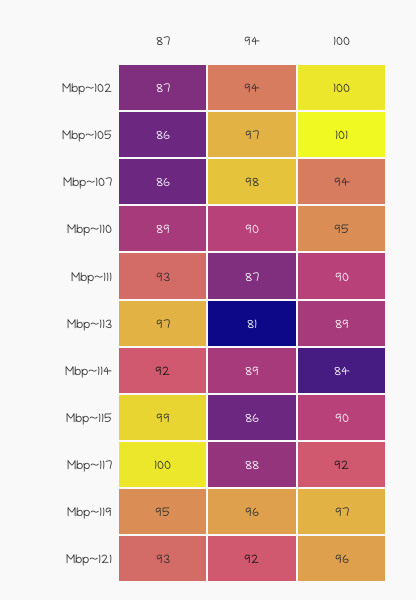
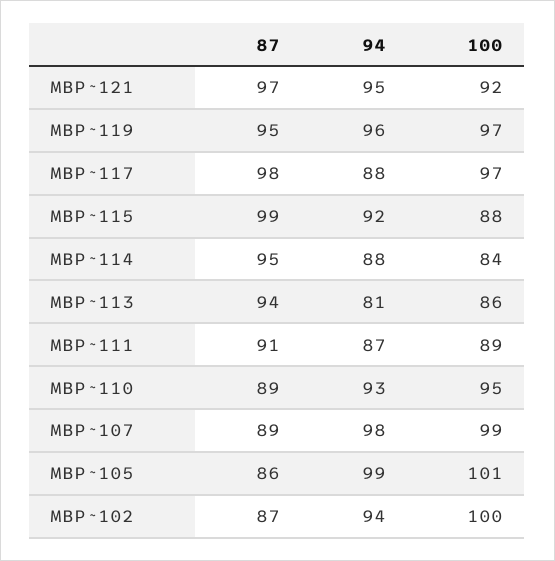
  {
    "87": {
      "Mbp~102": 87,
      "Mbp~105": 86,
-     "Mbp~107": 86,
+     "Mbp~107": 89,
      "Mbp~110": 89,
-     "Mbp~111": 93,
+     "Mbp~111": 91,
-     "Mbp~113": 97,
+     "Mbp~113": 94,
-     "Mbp~114": 92,
+     "Mbp~114": 95,
      "Mbp~115": 99,
-     "Mbp~117": 100,
+     "Mbp~117": 98,
      "Mbp~119": 95,
-     "Mbp~121": 93
+     "Mbp~121": 97
    },
    "94": {
      "Mbp~102": 94,
-     "Mbp~105": 97,
+     "Mbp~105": 99,
      "Mbp~107": 98,
-     "Mbp~110": 90,
+     "Mbp~110": 93,
      "Mbp~111": 87,
      "Mbp~113": 81,
-     "Mbp~114": 89,
+     "Mbp~114": 88,
-     "Mbp~115": 86,
+     "Mbp~115": 92,
      "Mbp~117": 88,
      "Mbp~119": 96,
-     "Mbp~121": 92
+     "Mbp~121": 95
    },
    "100": {
      "Mbp~102": 100,
      "Mbp~105": 101,
-     "Mbp~107": 94,
+     "Mbp~107": 99,
      "Mbp~110": 95,
-     "Mbp~111": 90,
+     "Mbp~111": 89,
-     "Mbp~113": 89,
+     "Mbp~113": 86,
      "Mbp~114": 84,
-     "Mbp~115": 90,
+     "Mbp~115": 88,
-     "Mbp~117": 92,
+     "Mbp~117": 97,
      "Mbp~119": 97,
-     "Mbp~121": 96
+     "Mbp~121": 92
    }
  }

